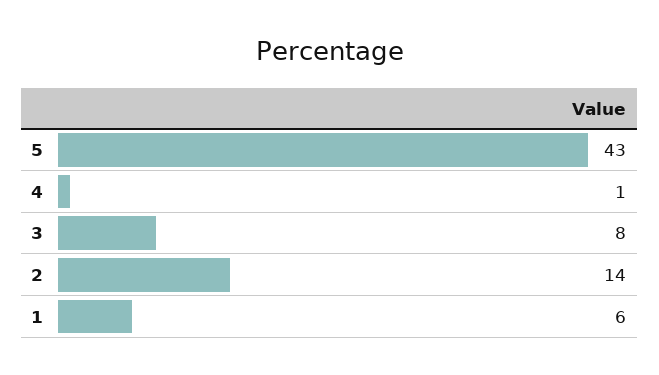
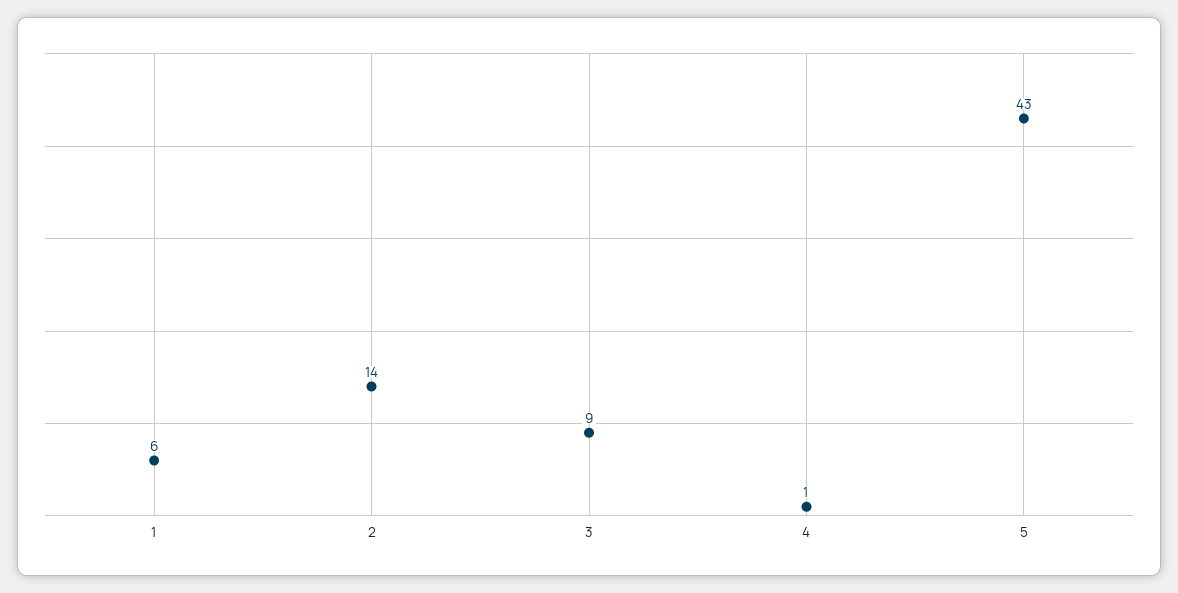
  {
    "5": 43,
    "4": 1,
-   "3": 8,
+   "3": 9,
    "2": 14,
    "1": 6
  }

